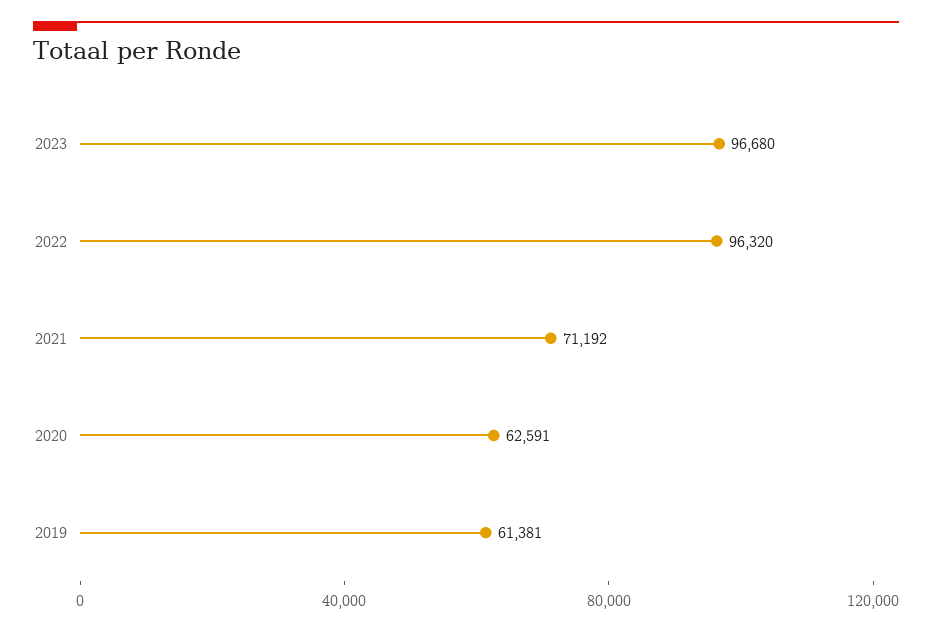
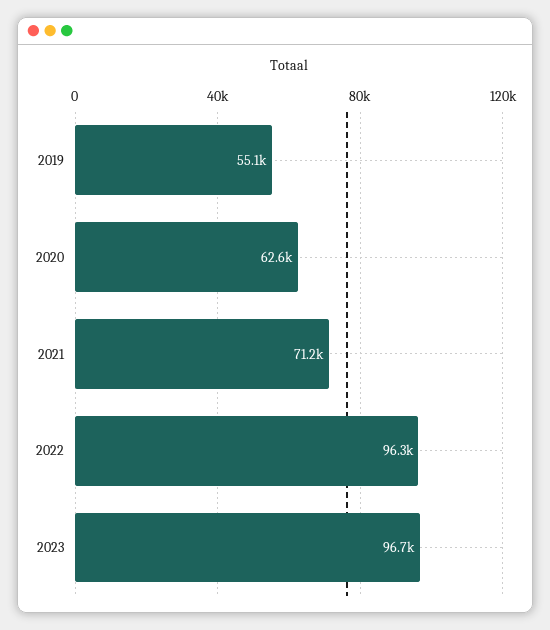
  {
    "2023": 96680,
    "2022": 96320,
    "2021": 71192,
    "2020": 62591,
-   "2019": 61381
+   "2019": 55100
  }

